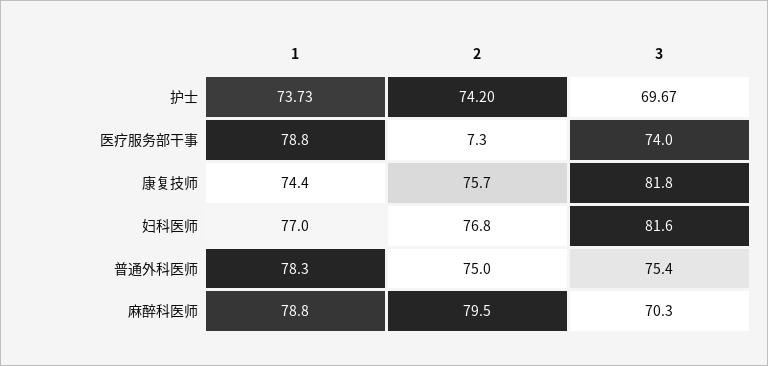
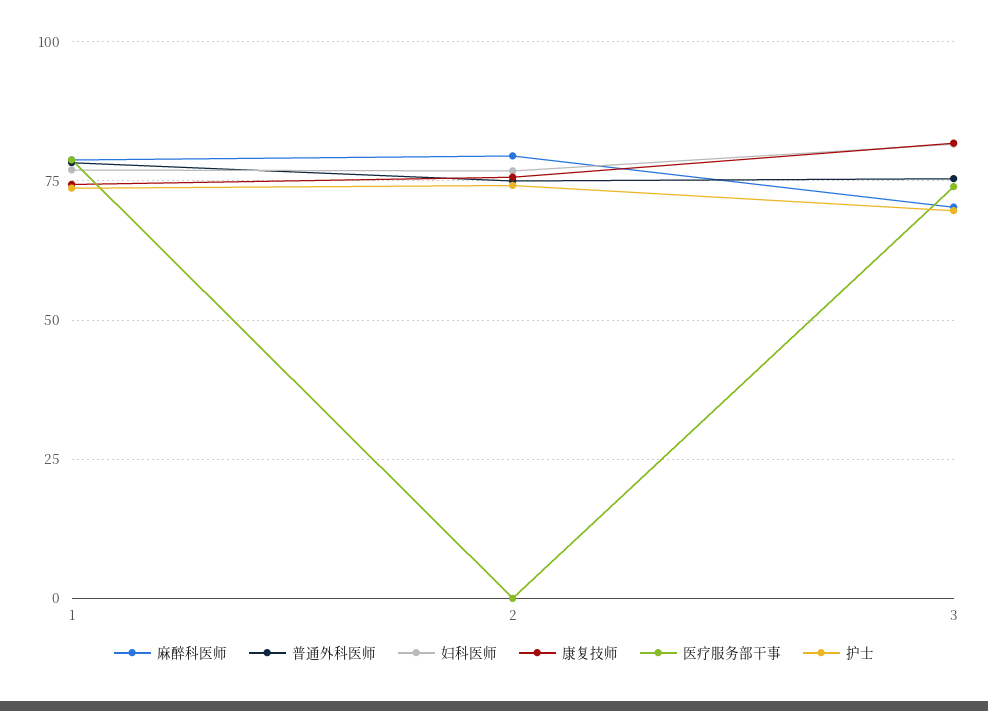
  {
    "护士": {
      "1": 73.73,
      "2": 74.2,
      "3": 69.67
    },
    "医疗服务部干事": {
      "1": 78.8,
-     "2": 7.3,
+     "2": 0,
      "3": 74
    },
    "康复技师": {
      "1": 74.4,
      "2": 75.7,
      "3": 81.8
    },
    "妇科医师": {
      "1": 77,
      "2": 76.8,
      "3": 81.6
    },
    "普通外科医师": {
      "1": 78.3,
      "2": 75,
      "3": 75.4
    },
    "麻醉科医师": {
      "1": 78.8,
      "2": 79.5,
      "3": 70.3
    }
  }

